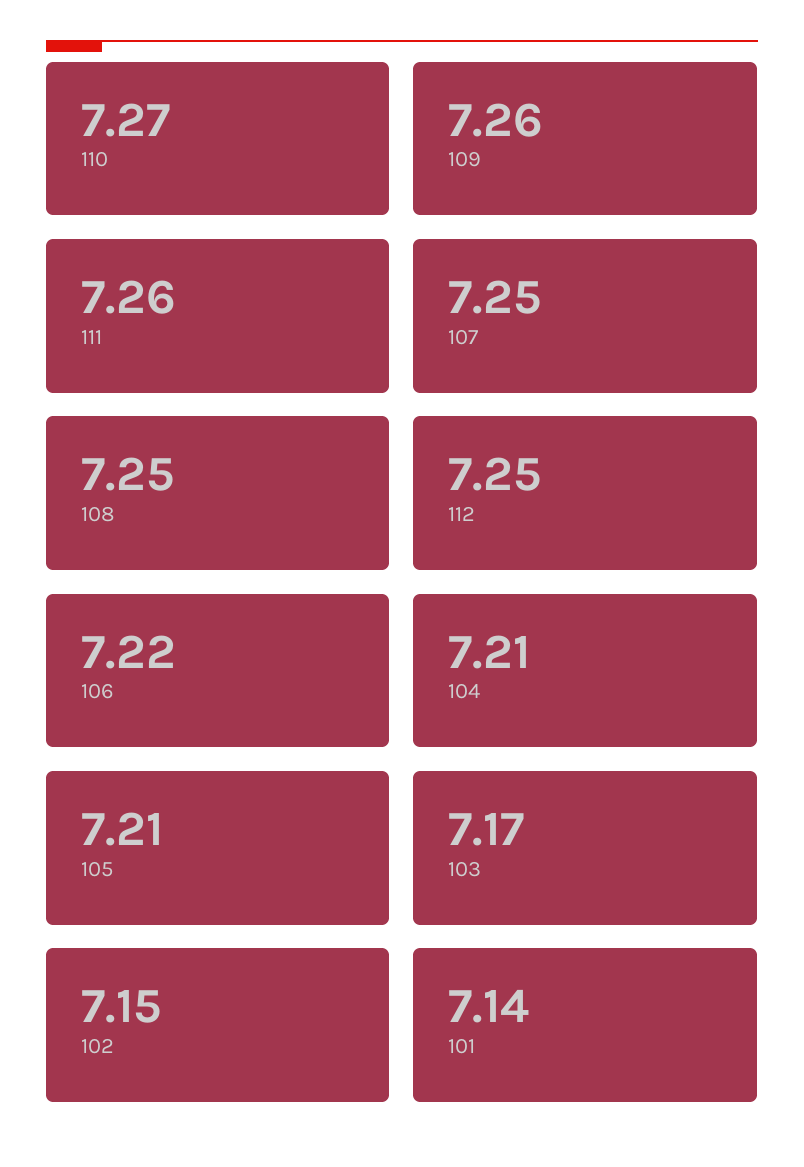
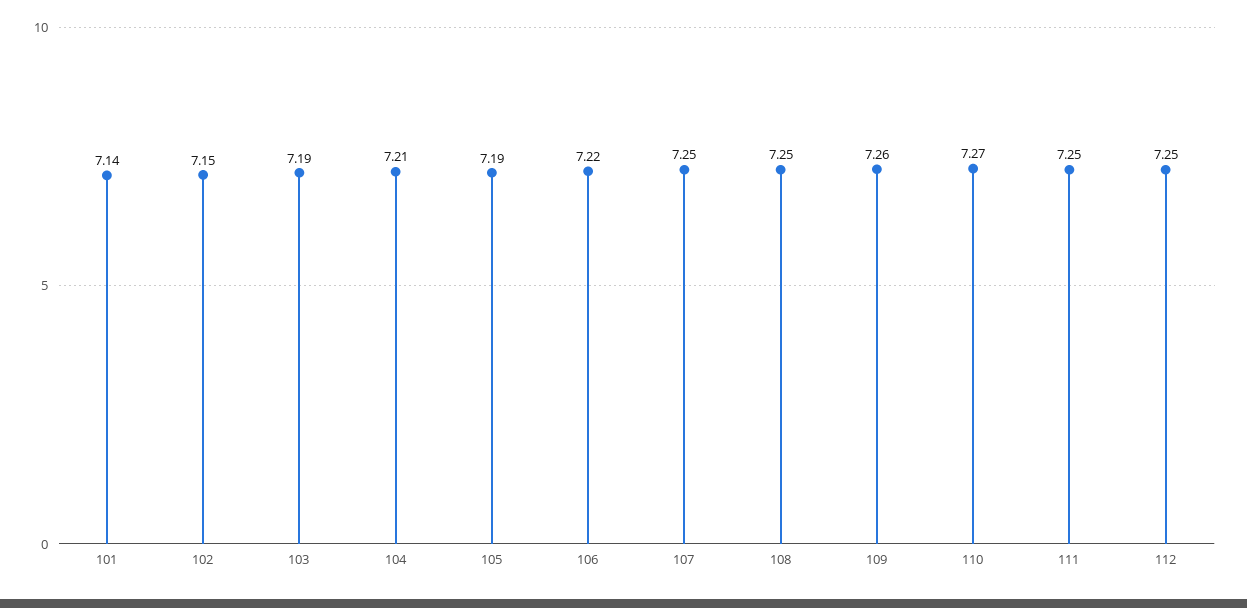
  {
    "110": 7.27,
    "109": 7.26,
-   "111": 7.26,
+   "111": 7.25,
    "107": 7.25,
    "108": 7.25,
    "112": 7.25,
    "106": 7.22,
    "104": 7.21,
-   "105": 7.21,
+   "105": 7.19,
-   "103": 7.17,
+   "103": 7.19,
    "102": 7.15,
    "101": 7.14
  }

